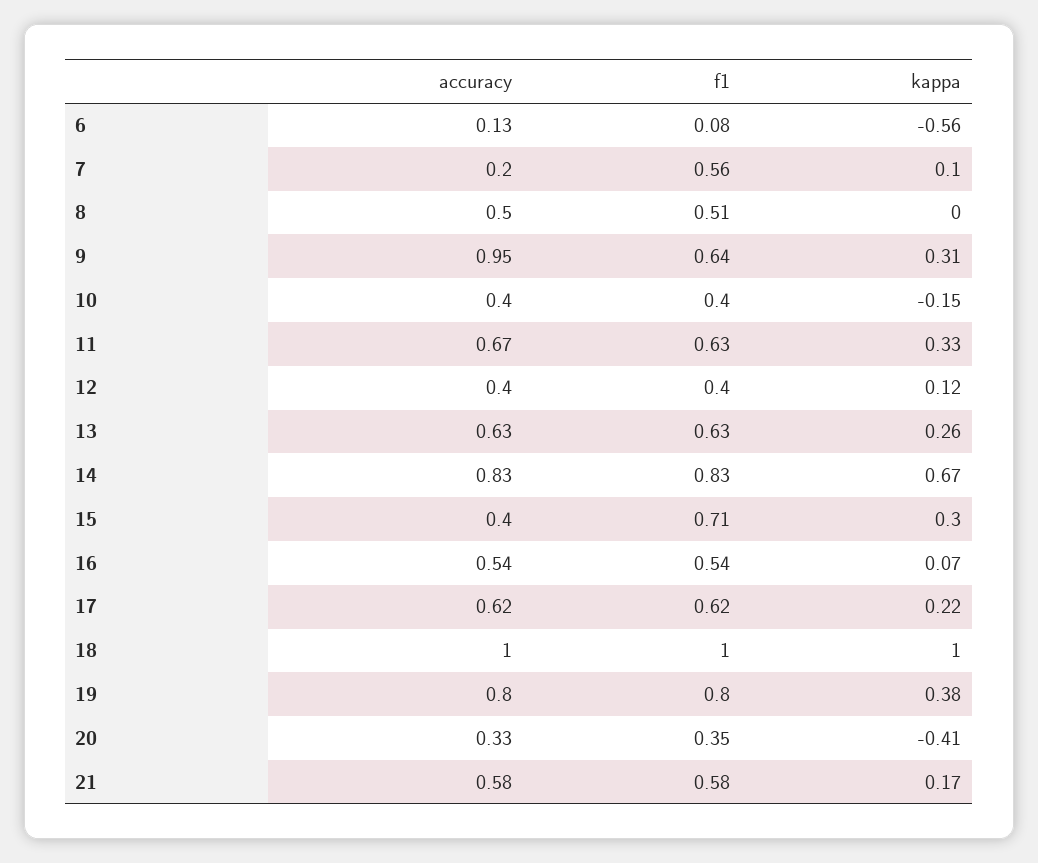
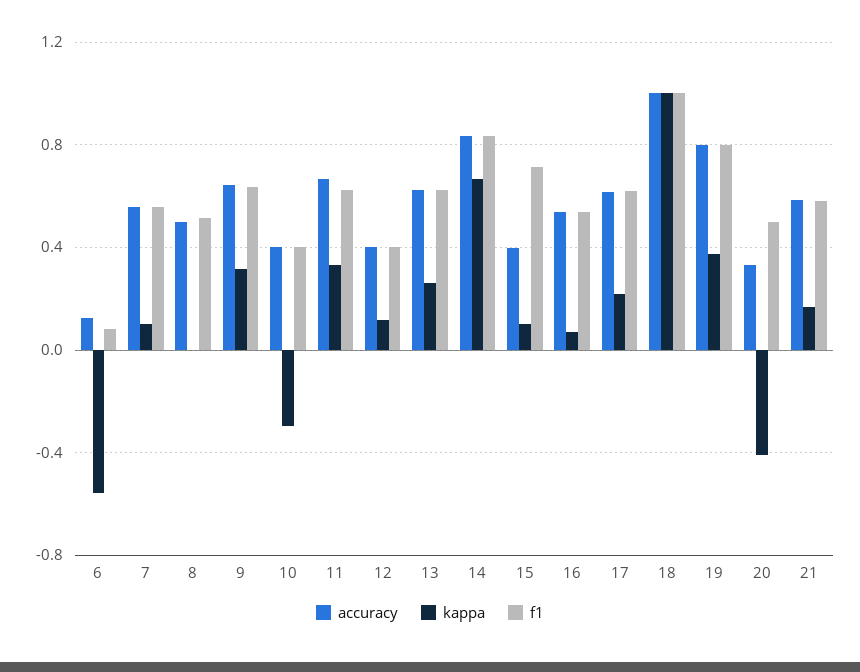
  {
    "accuracy": {
      "6": 0.13,
-     "7": 0.2,
+     "7": 0.55,
      "8": 0.5,
-     "9": 0.95,
+     "9": 0.65,
      "10": 0.4,
      "11": 0.67,
      "12": 0.4,
      "13": 0.63,
      "14": 0.83,
      "15": 0.4,
      "16": 0.54,
      "17": 0.62,
      "18": 1,
      "19": 0.8,
      "20": 0.33,
      "21": 0.58
    },
    "f1": {
      "6": 0.08,
      "7": 0.56,
      "8": 0.51,
      "9": 0.64,
      "10": 0.4,
      "11": 0.63,
      "12": 0.4,
      "13": 0.63,
      "14": 0.83,
      "15": 0.71,
      "16": 0.54,
      "17": 0.62,
      "18": 1,
      "19": 0.8,
-     "20": 0.35,
+     "20": 0.5,
      "21": 0.58
    },
    "kappa": {
      "6": -0.56,
      "7": 0.1,
      "8": 0,
      "9": 0.31,
-     "10": -0.15,
+     "10": -0.3,
      "11": 0.33,
      "12": 0.12,
      "13": 0.26,
      "14": 0.67,
-     "15": 0.3,
+     "15": 0.1,
      "16": 0.07,
      "17": 0.22,
      "18": 1,
      "19": 0.38,
      "20": -0.41,
      "21": 0.17
    }
  }

